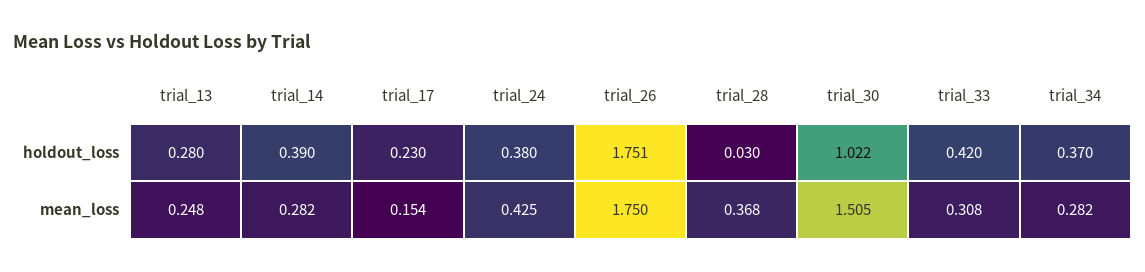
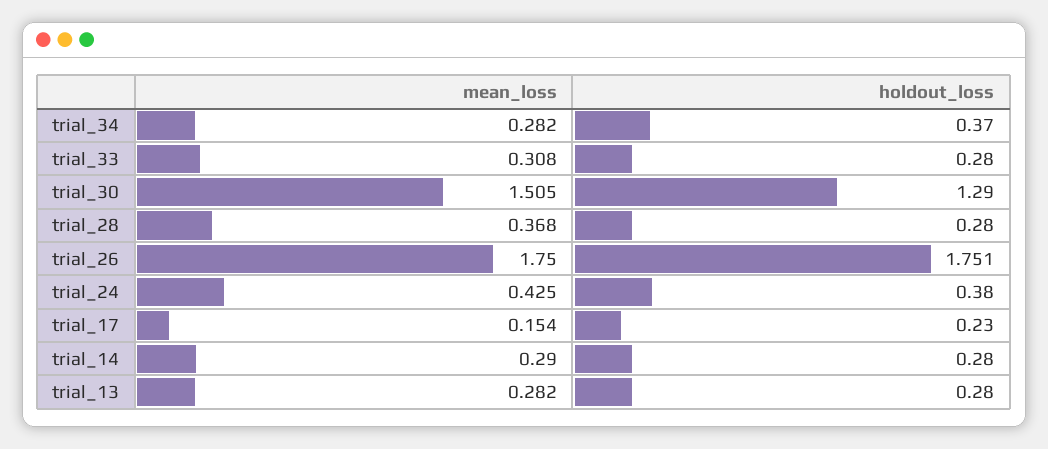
  {
    "trial_13": {
      "holdout_loss": 0.28,
-     "mean_loss": 0.248
+     "mean_loss": 0.282
    },
    "trial_14": {
-     "holdout_loss": 0.39,
+     "holdout_loss": 0.28,
-     "mean_loss": 0.282
+     "mean_loss": 0.29
    },
    "trial_17": {
      "holdout_loss": 0.23,
      "mean_loss": 0.154
    },
    "trial_24": {
      "holdout_loss": 0.38,
      "mean_loss": 0.425
    },
    "trial_26": {
      "holdout_loss": 1.751,
      "mean_loss": 1.75
    },
    "trial_28": {
-     "holdout_loss": 0.03,
+     "holdout_loss": 0.28,
      "mean_loss": 0.368
    },
    "trial_30": {
-     "holdout_loss": 1.022,
+     "holdout_loss": 1.29,
      "mean_loss": 1.505
    },
    "trial_33": {
-     "holdout_loss": 0.42,
+     "holdout_loss": 0.28,
      "mean_loss": 0.308
    },
    "trial_34": {
      "holdout_loss": 0.37,
      "mean_loss": 0.282
    }
  }

